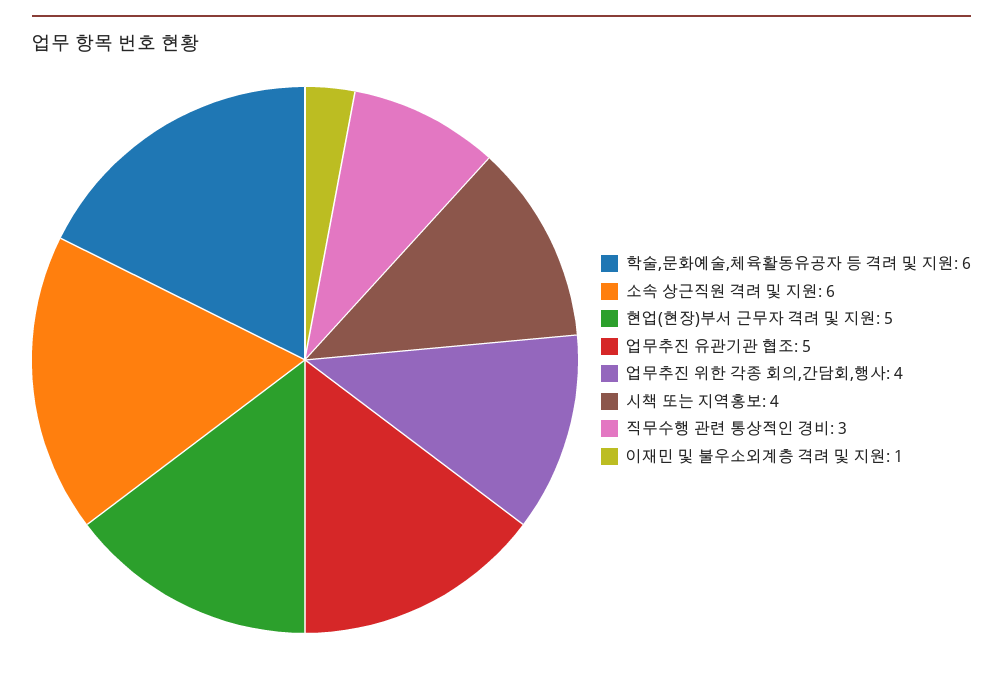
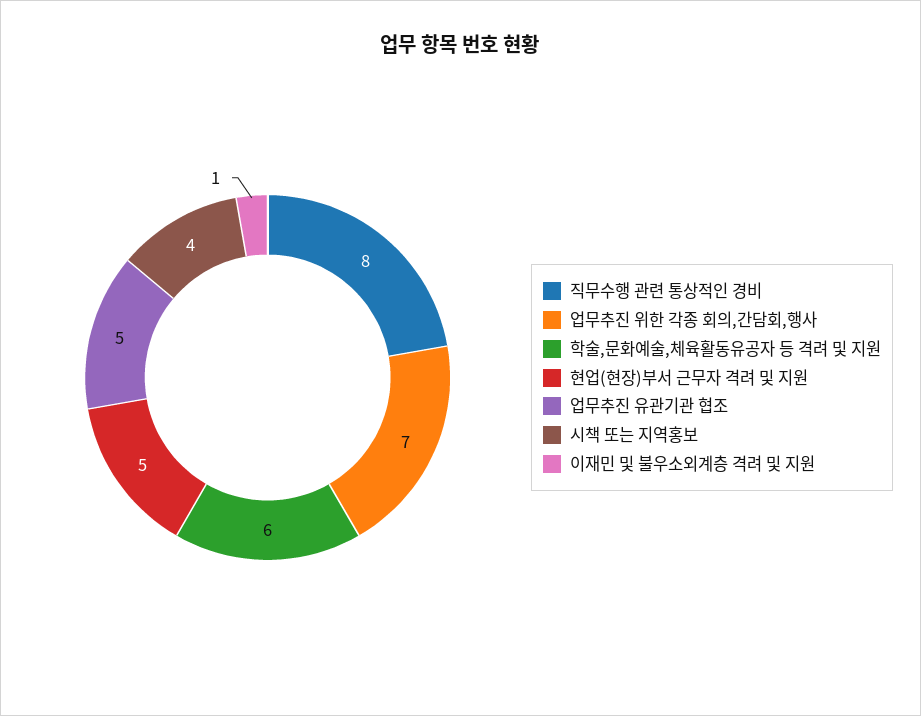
  {
    "학술,문화예술,체육활동유공자 등 격려 및 지원": 6,
-   "소속 상근직원 격려 및 지원": 6,
    "현업(현장)부서 근무자 격려 및 지원": 5,
    "업무추진 유관기관 협조": 5,
-   "업무추진 위한 각종 회의,간담회,행사": 4,
+   "업무추진 위한 각종 회의,간담회,행사": 7,
    "시책 또는 지역홍보": 4,
-   "직무수행 관련 통상적인 경비": 3,
+   "직무수행 관련 통상적인 경비": 8,
    "이재민 및 불우소외계층 격려 및 지원": 1
  }

